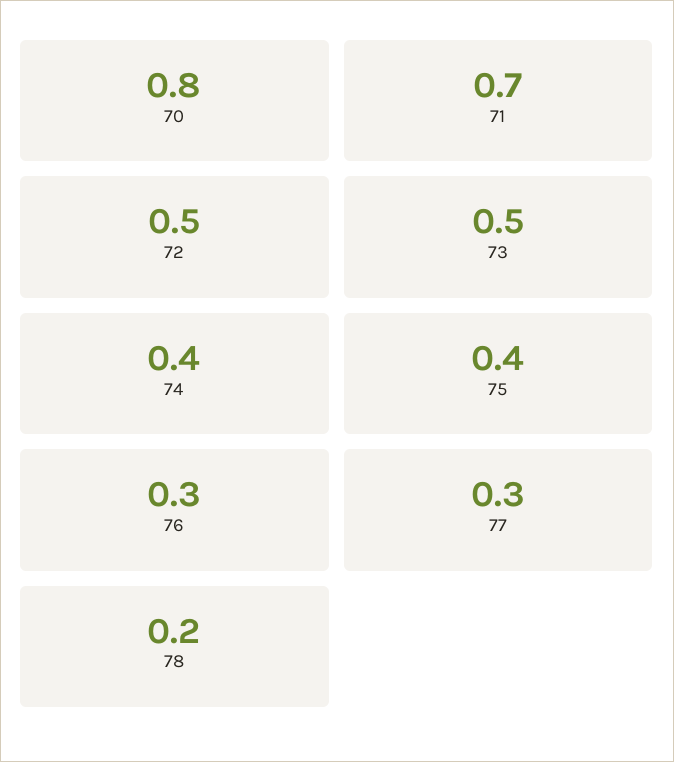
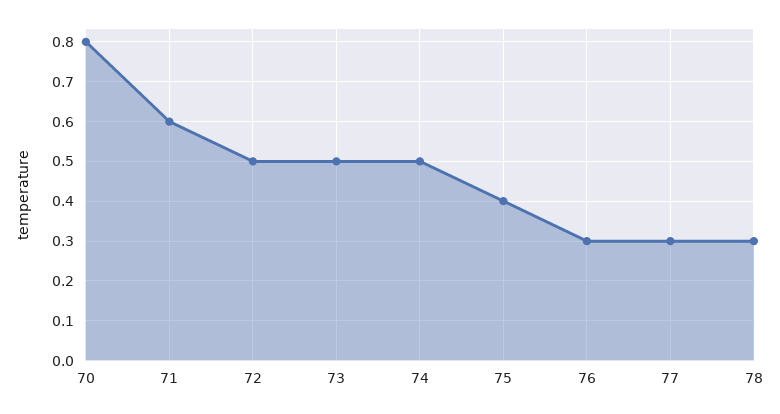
  {
    "70": 0.8,
-   "71": 0.7,
+   "71": 0.6,
    "72": 0.5,
    "73": 0.5,
-   "74": 0.4,
+   "74": 0.5,
    "75": 0.4,
    "76": 0.3,
    "77": 0.3,
-   "78": 0.2
+   "78": 0.3
  }

